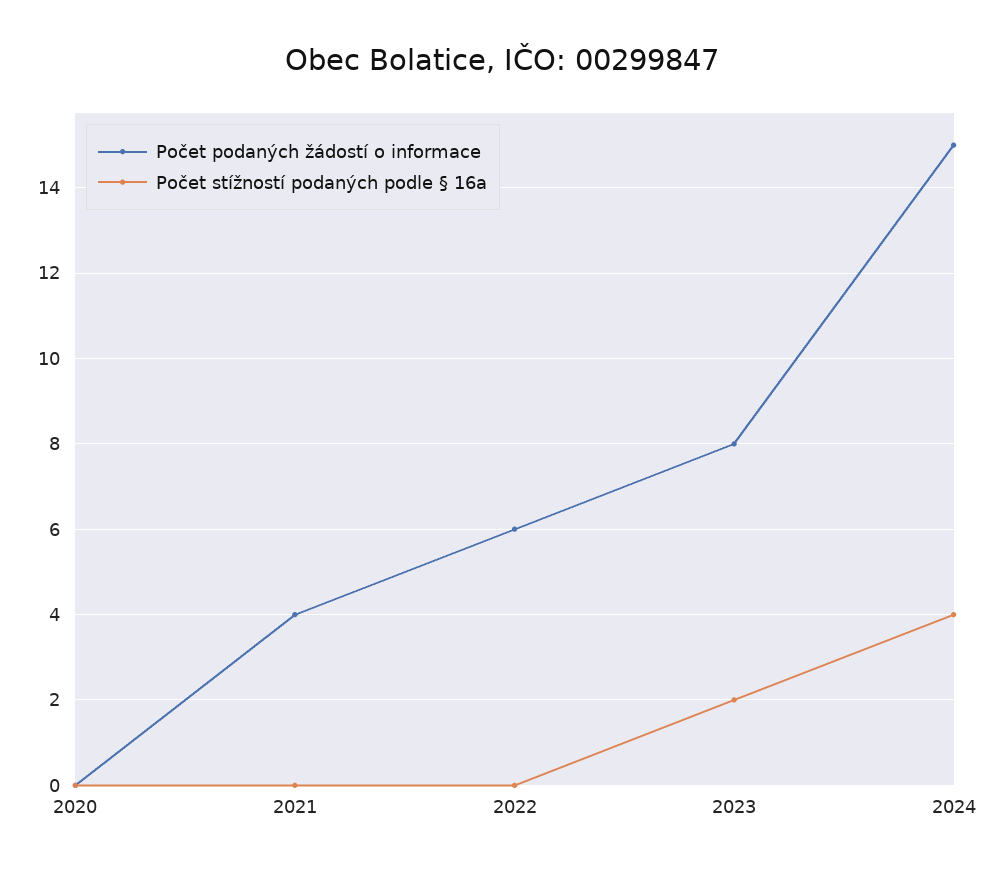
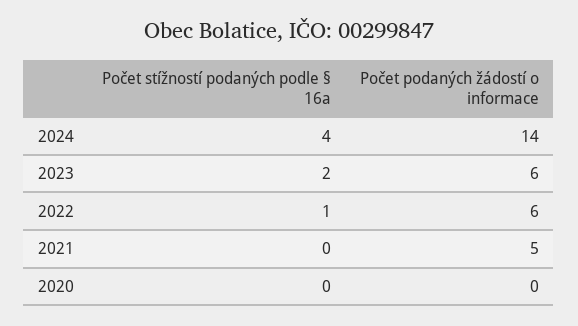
  {
    "Počet podaných žádostí o informace": {
      "2020": 0,
-     "2021": 4,
+     "2021": 5,
      "2022": 6,
-     "2023": 8,
+     "2023": 6,
-     "2024": 15
+     "2024": 14
    },
    "Počet stížností podaných podle § 16a": {
      "2020": 0,
      "2021": 0,
-     "2022": 0,
+     "2022": 1,
      "2023": 2,
      "2024": 4
    }
  }

